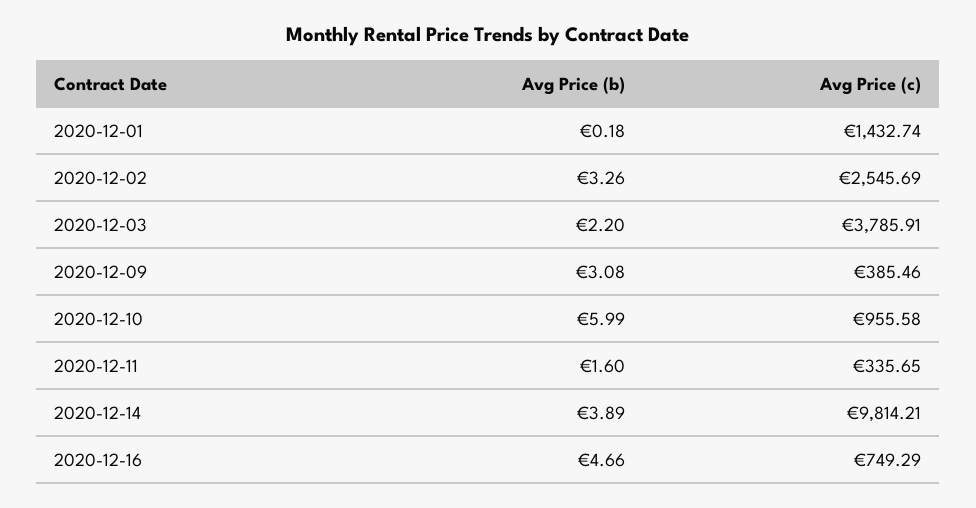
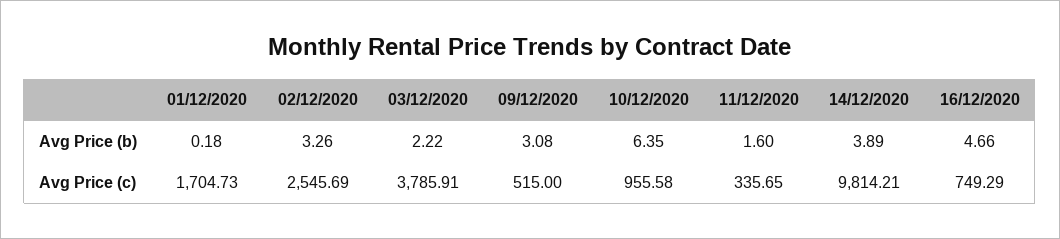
  {
    "Avg Price (b)": {
      "2020-12-01": 0.18,
      "2020-12-02": 3.26,
-     "2020-12-03": 2.2,
+     "2020-12-03": 2.22,
      "2020-12-09": 3.08,
-     "2020-12-10": 5.99,
+     "2020-12-10": 6.35,
      "2020-12-11": 1.6,
      "2020-12-14": 3.89,
      "2020-12-16": 4.66
    },
    "Avg Price (c)": {
-     "2020-12-01": 1432.74,
+     "2020-12-01": 1704.73,
      "2020-12-02": 2545.69,
      "2020-12-03": 3785.91,
-     "2020-12-09": 385.46,
+     "2020-12-09": 515,
      "2020-12-10": 955.58,
      "2020-12-11": 335.65,
      "2020-12-14": 9814.21,
      "2020-12-16": 749.29
    }
  }

